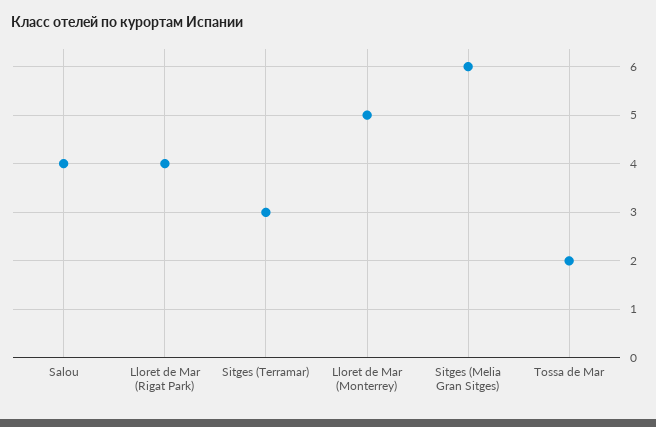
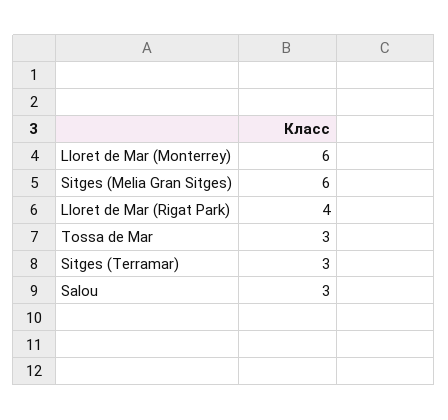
  {
-   "Salou": 4,
+   "Salou": 3,
    "Lloret de Mar (Rigat Park)": 4,
    "Sitges (Terramar)": 3,
-   "Lloret de Mar (Monterrey)": 5,
+   "Lloret de Mar (Monterrey)": 6,
    "Sitges (Melia Gran Sitges)": 6,
-   "Tossa de Mar": 2
+   "Tossa de Mar": 3
  }

